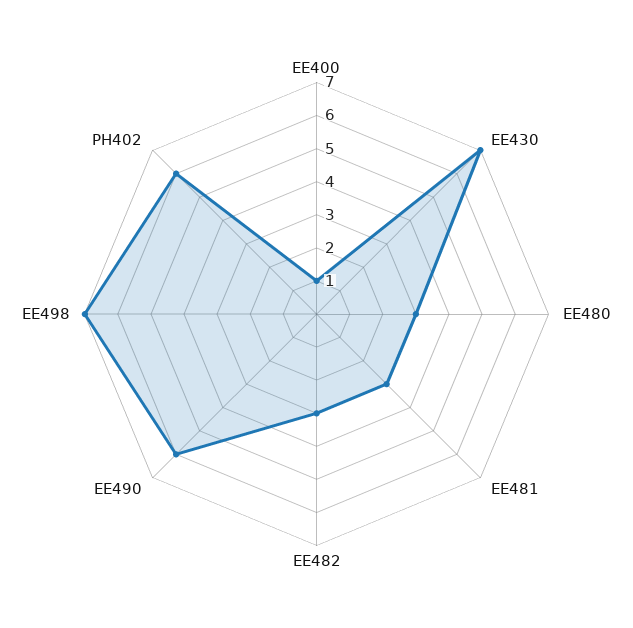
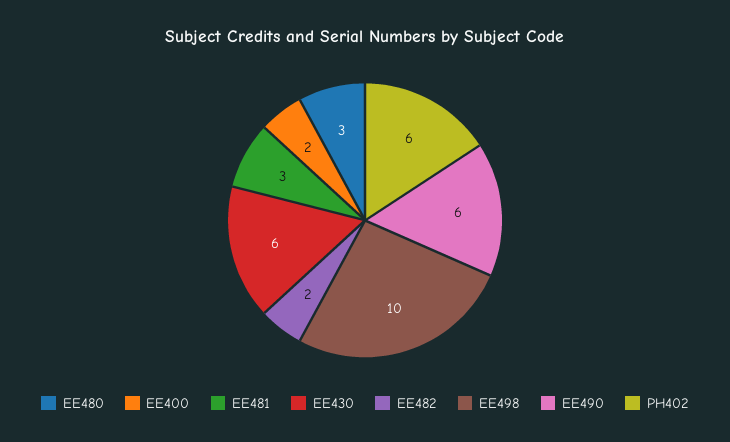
  {
-   "EE400": 1,
+   "EE400": 2,
-   "EE430": 7,
+   "EE430": 6,
    "EE480": 3,
    "EE481": 3,
-   "EE482": 3,
+   "EE482": 2,
    "EE490": 6,
-   "EE498": 7,
+   "EE498": 10,
    "PH402": 6
  }

